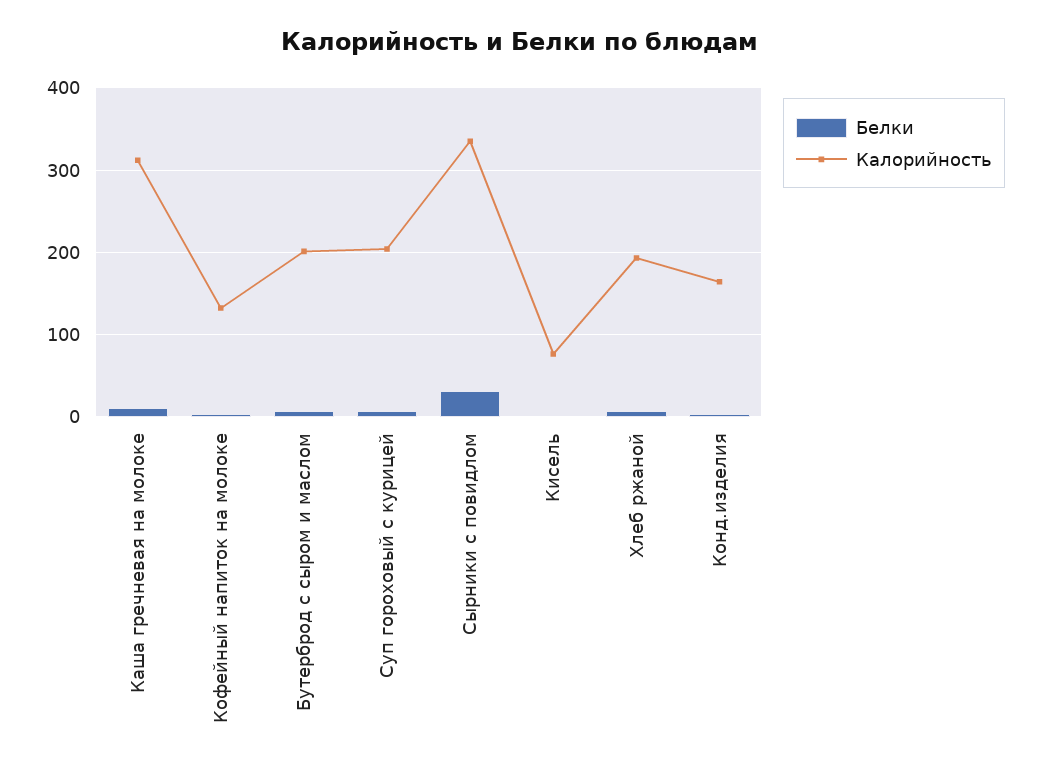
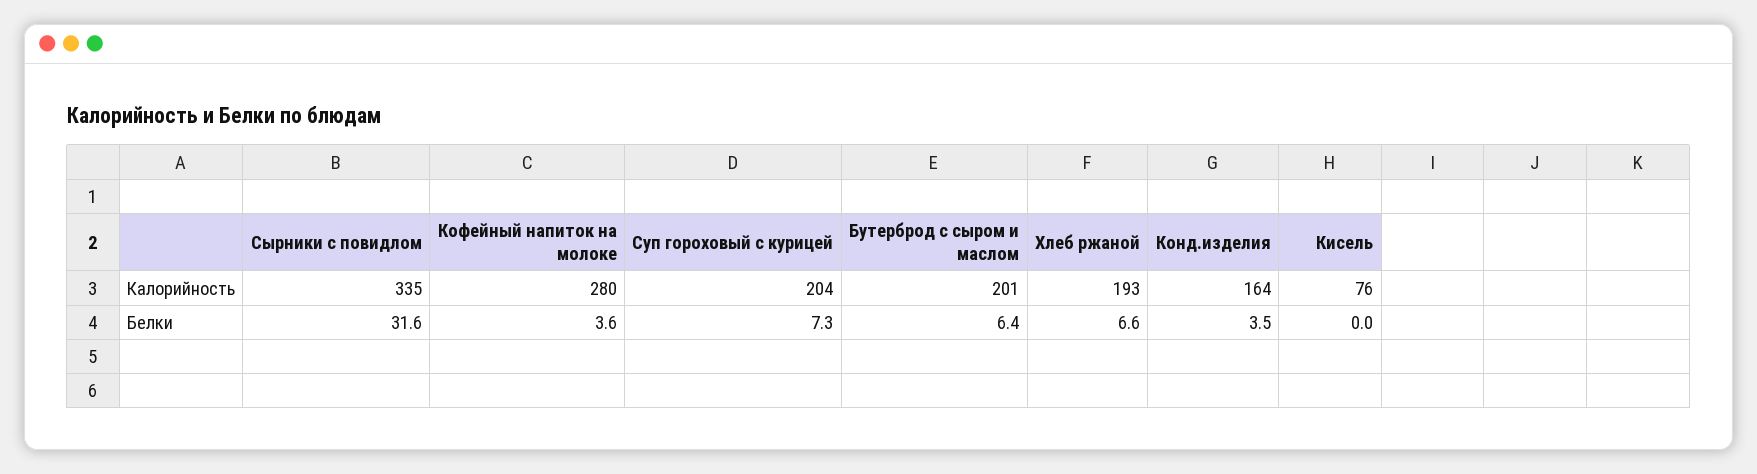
  {
    "Белки": {
-     "Каша гречневая на молоке": 10,
      "Кофейный напиток на молоке": 3.6,
      "Бутерброд с сыром и маслом": 6.4,
      "Суп гороховый с курицей": 7.3,
      "Сырники с повидлом": 31.6,
      "Кисель": 0,
      "Хлеб ржаной": 6.6,
      "Конд.изделия": 3.5
    },
    "Калорийность": {
-     "Каша гречневая на молоке": 310,
-     "Кофейный напиток на молоке": 130,
+     "Кофейный напиток на молоке": 280,
      "Бутерброд с сыром и маслом": 201,
      "Суп гороховый с курицей": 204,
      "Сырники с повидлом": 335,
      "Кисель": 76,
      "Хлеб ржаной": 193,
      "Конд.изделия": 164
    }
  }

